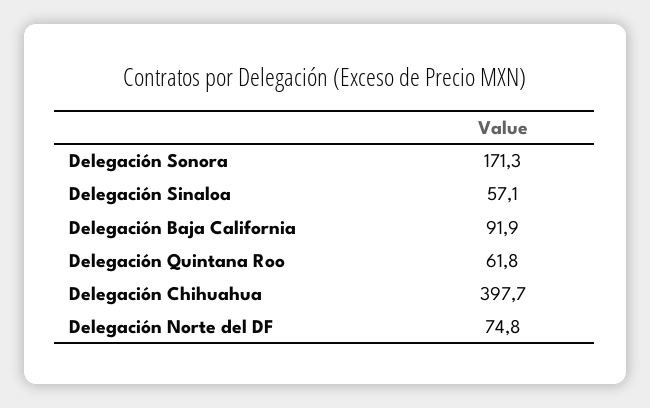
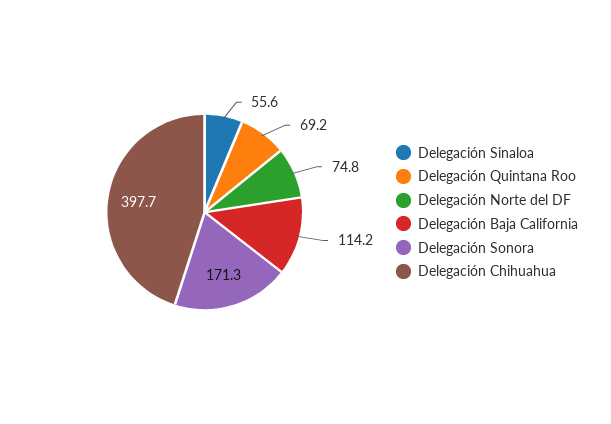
  {
    "Delegación Sonora": 171.3,
-   "Delegación Sinaloa": 57.1,
+   "Delegación Sinaloa": 55.6,
-   "Delegación Baja California": 91.9,
+   "Delegación Baja California": 114.2,
-   "Delegación Quintana Roo": 61.8,
+   "Delegación Quintana Roo": 69.2,
    "Delegación Chihuahua": 397.7,
    "Delegación Norte del DF": 74.8
  }

